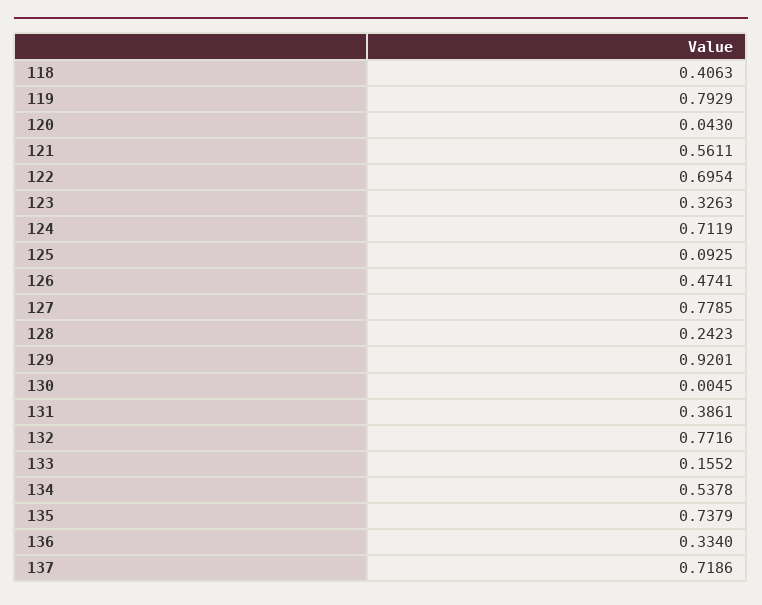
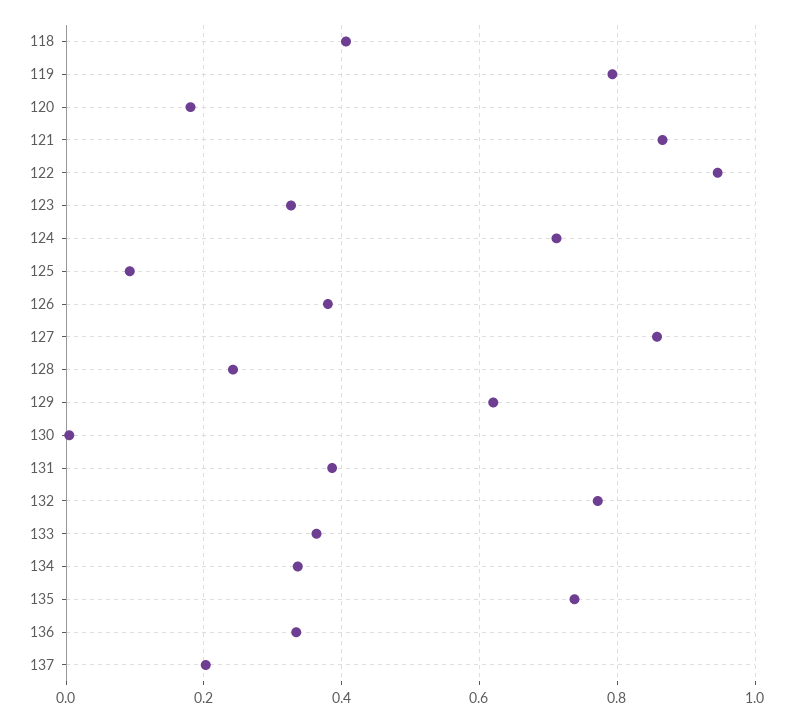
  {
    "118": 0.4063,
    "119": 0.7929,
-   "120": 0.043,
+   "120": 0.18,
-   "121": 0.5611,
+   "121": 0.86,
-   "122": 0.6954,
+   "122": 0.94,
    "123": 0.3263,
    "124": 0.7119,
    "125": 0.0925,
-   "126": 0.4741,
+   "126": 0.38,
-   "127": 0.7785,
+   "127": 0.86,
    "128": 0.2423,
-   "129": 0.9201,
+   "129": 0.62,
    "130": 0.0045,
    "131": 0.3861,
    "132": 0.7716,
-   "133": 0.1552,
+   "133": 0.36,
-   "134": 0.5378,
+   "134": 0.34,
    "135": 0.7379,
    "136": 0.334,
-   "137": 0.7186
+   "137": 0.2
  }

